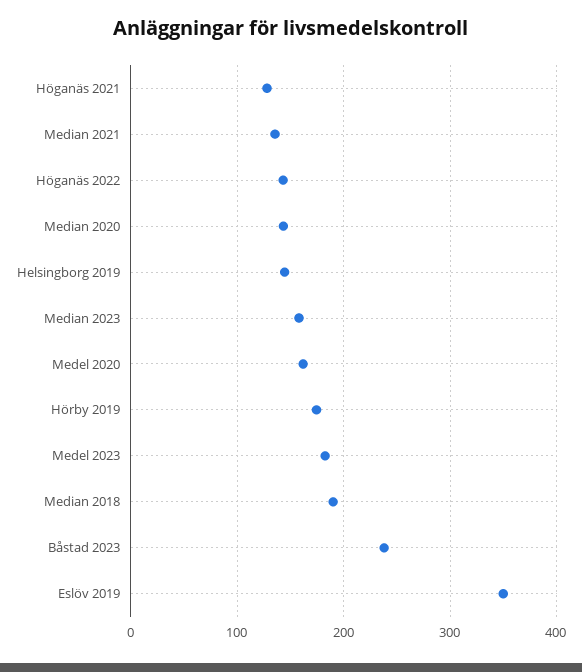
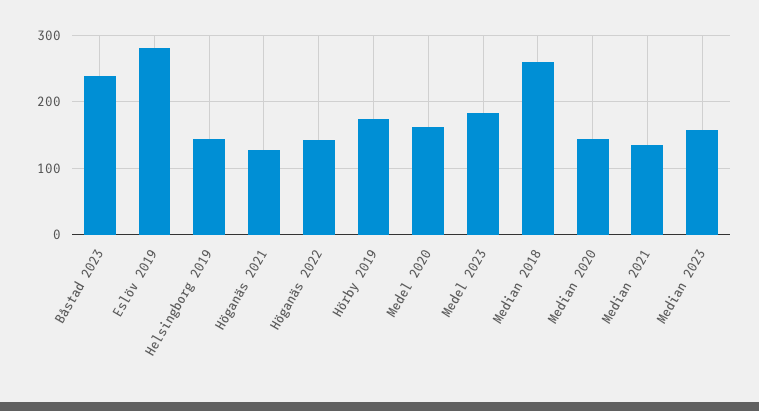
  {
    "Höganäs 2021": 130,
    "Median 2021": 140,
    "Höganäs 2022": 140,
    "Median 2020": 140,
    "Helsingborg 2019": 140,
    "Median 2023": 160,
    "Medel 2020": 160,
    "Hörby 2019": 170,
    "Medel 2023": 180,
-   "Median 2018": 190,
+   "Median 2018": 260,
    "Båstad 2023": 240,
-   "Eslöv 2019": 350
+   "Eslöv 2019": 280
  }

